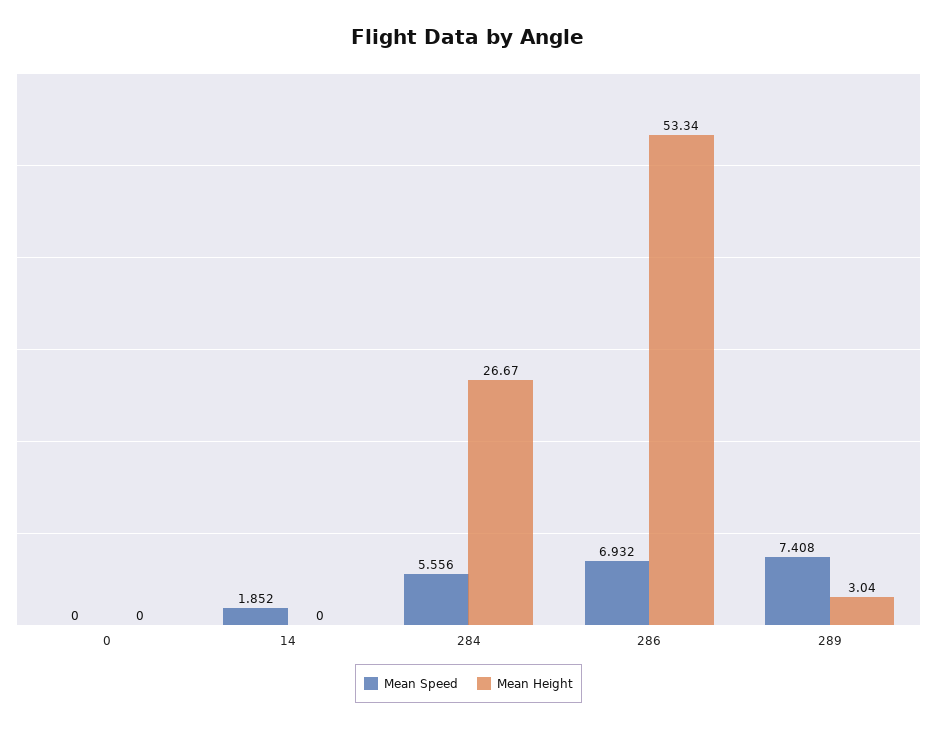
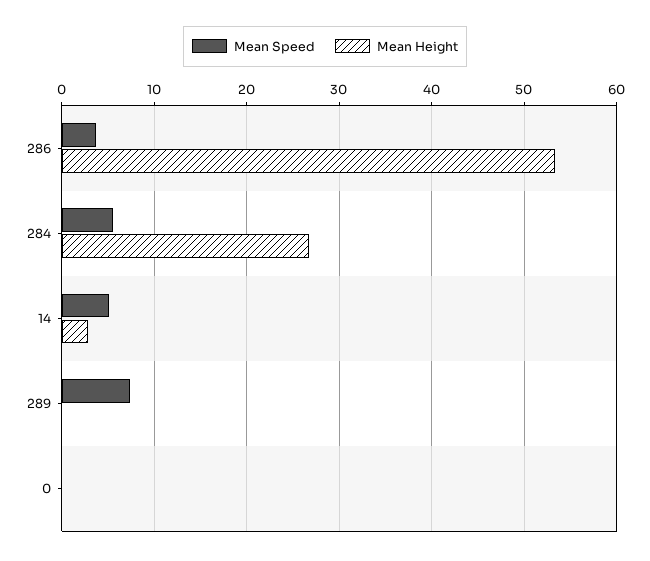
  {
    "Mean Speed": {
      "0": 0,
-     "14": 1.852,
+     "14": 5,
      "284": 5.556,
-     "286": 6.932,
+     "286": 4,
      "289": 7.408
    },
    "Mean Height": {
      "0": 0,
-     "14": 0,
+     "14": 3,
      "284": 26.67,
      "286": 53.34,
-     "289": 3.04
+     "289": 0
    }
  }

